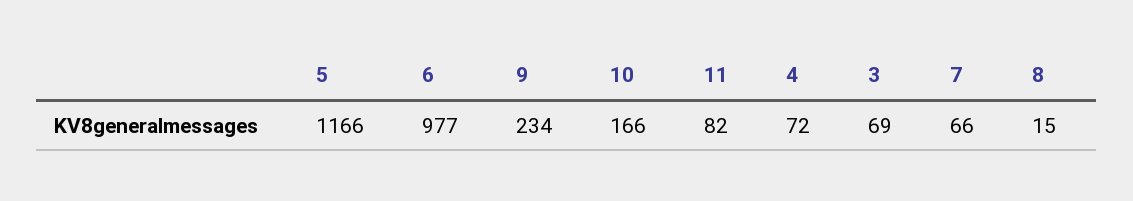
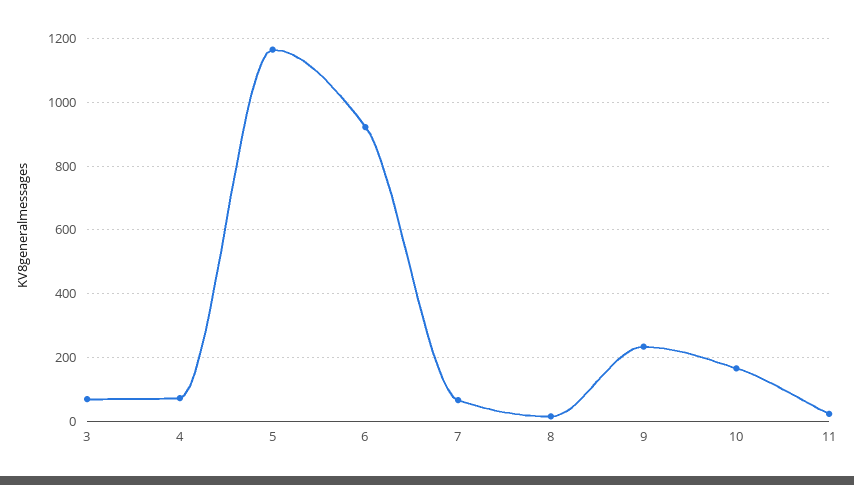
  {
    "5": 1166,
-   "6": 977,
+   "6": 920,
    "9": 234,
    "10": 166,
-   "11": 82,
+   "11": 20,
    "4": 72,
    "3": 69,
    "7": 66,
    "8": 15
  }

